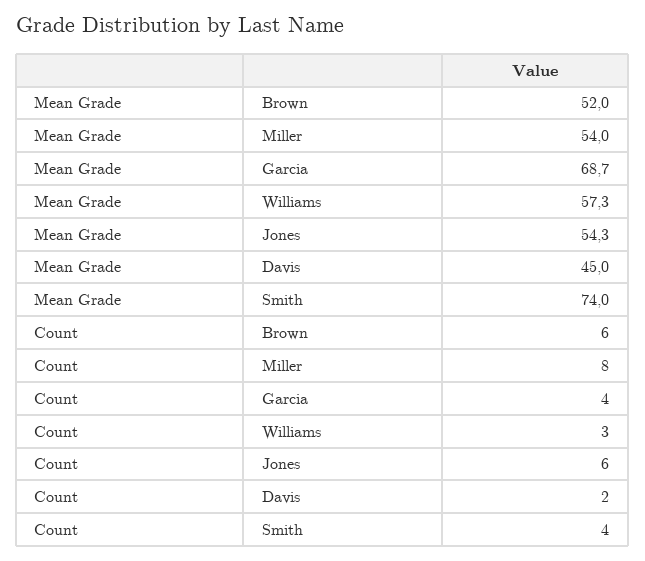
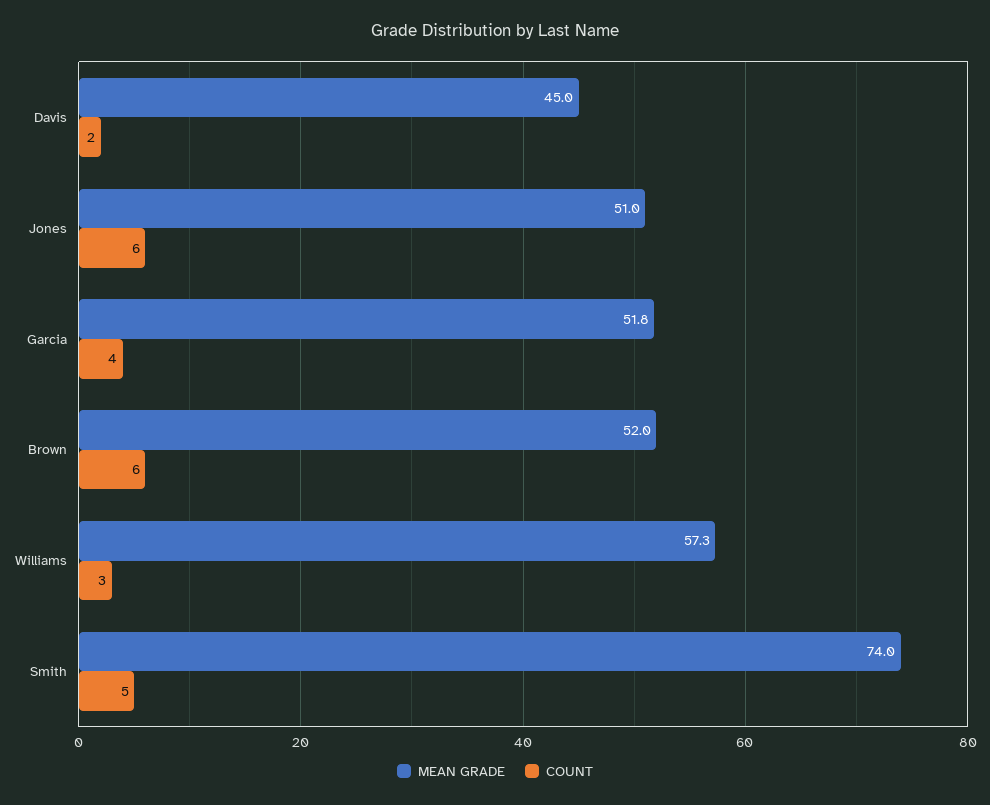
  {
    "Mean Grade": {
      "Brown": 52,
-     "Miller": 54,
-     "Garcia": 68.7,
+     "Garcia": 51.8,
      "Williams": 57.3,
-     "Jones": 54.3,
+     "Jones": 51,
      "Davis": 45,
      "Smith": 74
    },
    "Count": {
      "Brown": 6,
-     "Miller": 8,
      "Garcia": 4,
      "Williams": 3,
      "Jones": 6,
      "Davis": 2,
-     "Smith": 4
+     "Smith": 5
    }
  }

